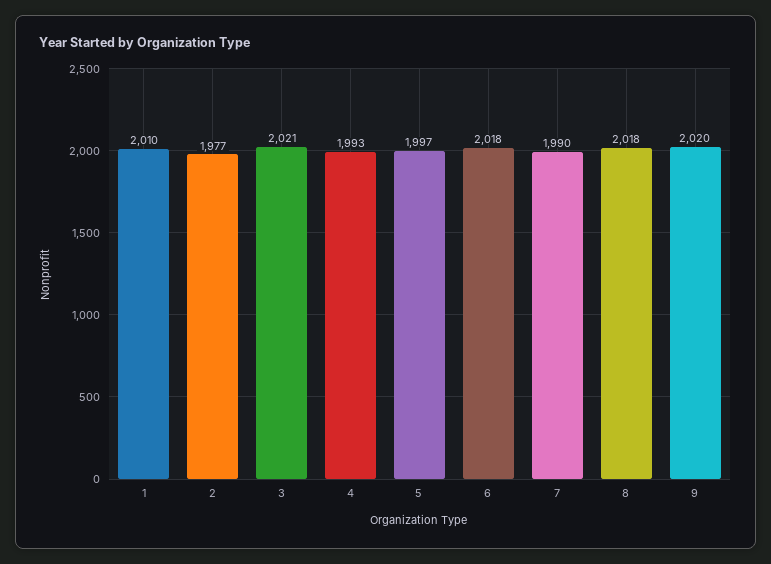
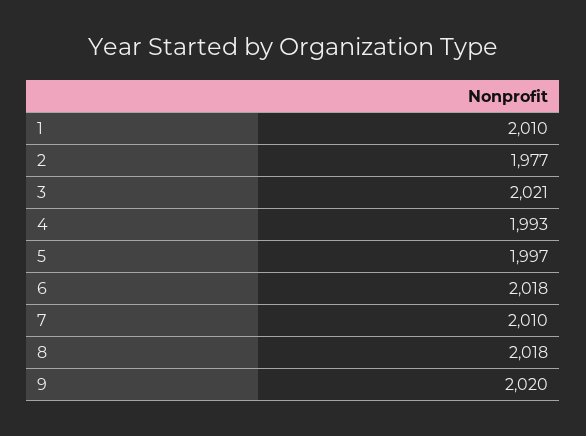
  {
    "1": 2010,
    "2": 1977,
    "3": 2021,
    "4": 1993,
    "5": 1997,
    "6": 2018,
-   "7": 1990,
+   "7": 2010,
    "8": 2018,
    "9": 2020
  }

